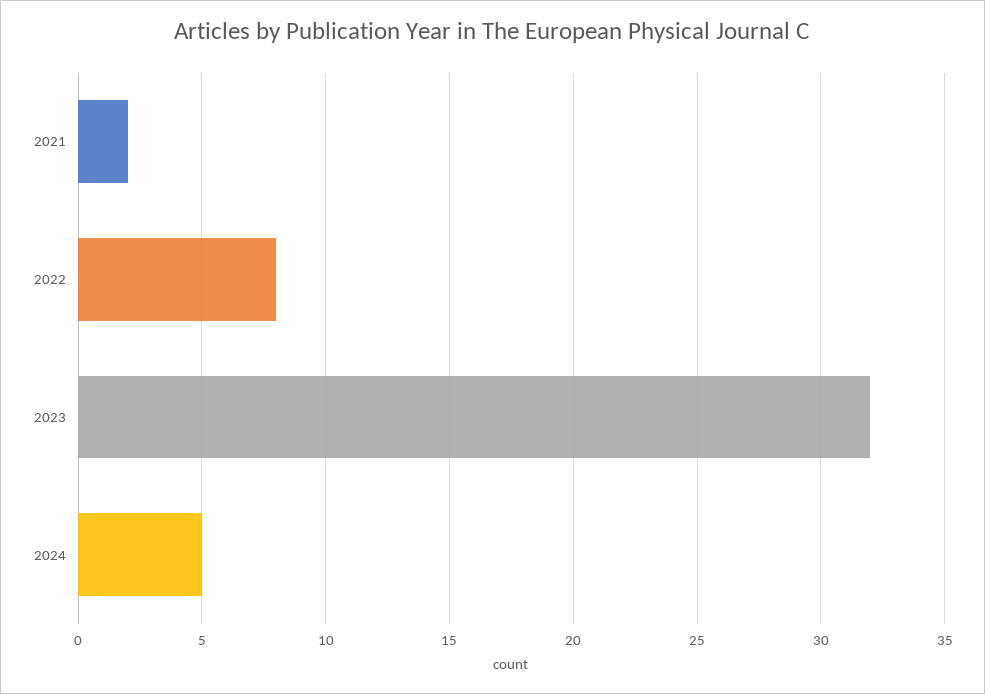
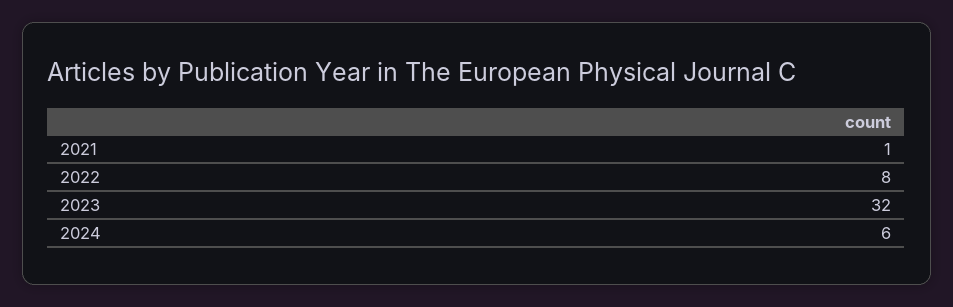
  {
-   "2021": 2,
+   "2021": 1,
    "2022": 8,
    "2023": 32,
-   "2024": 5
+   "2024": 6
  }

